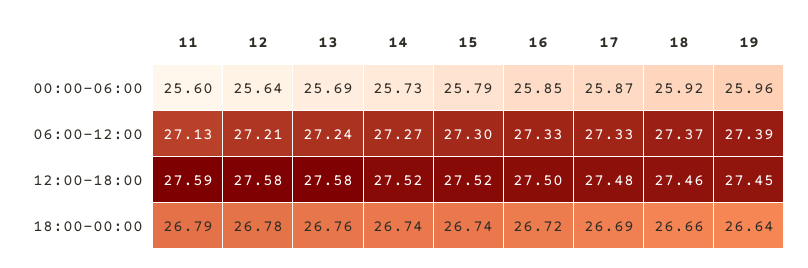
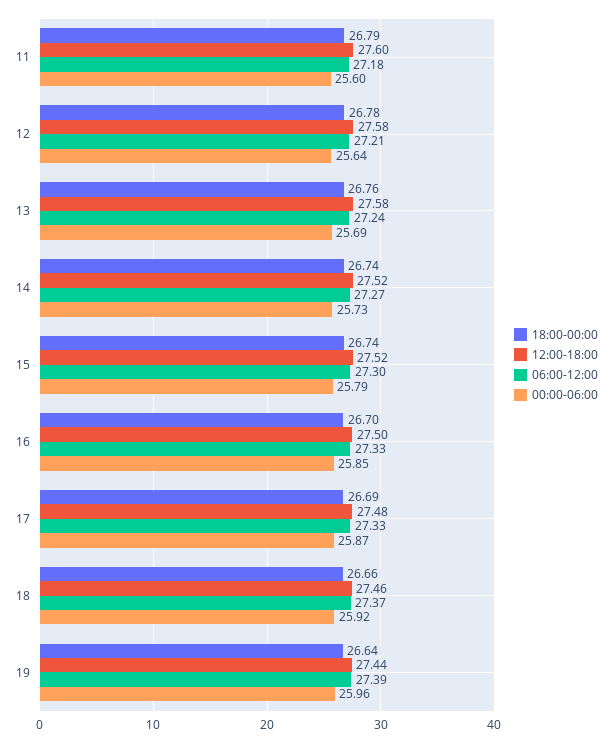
  {
    "00:00-06:00": {
      "11": 25.6,
      "12": 25.64,
      "13": 25.69,
      "14": 25.73,
      "15": 25.79,
      "16": 25.85,
      "17": 25.87,
      "18": 25.92,
      "19": 25.96
    },
    "06:00-12:00": {
-     "11": 27.13,
+     "11": 27.18,
      "12": 27.21,
      "13": 27.24,
      "14": 27.27,
      "15": 27.3,
      "16": 27.33,
      "17": 27.33,
      "18": 27.37,
      "19": 27.39
    },
    "12:00-18:00": {
-     "11": 27.59,
+     "11": 27.6,
      "12": 27.58,
      "13": 27.58,
      "14": 27.52,
      "15": 27.52,
      "16": 27.5,
      "17": 27.48,
      "18": 27.46,
-     "19": 27.45
+     "19": 27.44
    },
    "18:00-00:00": {
      "11": 26.79,
      "12": 26.78,
      "13": 26.76,
      "14": 26.74,
      "15": 26.74,
-     "16": 26.72,
+     "16": 26.7,
      "17": 26.69,
      "18": 26.66,
      "19": 26.64
    }
  }

